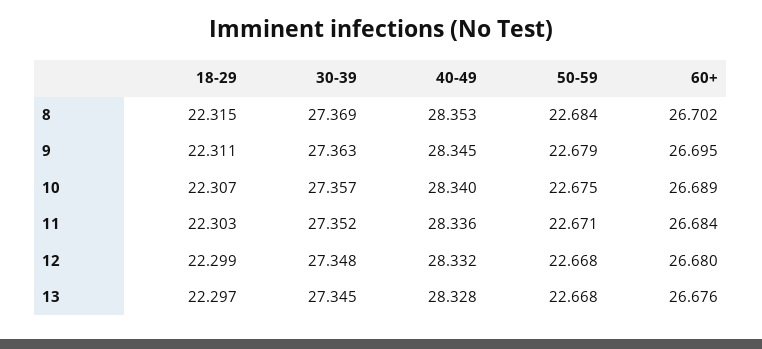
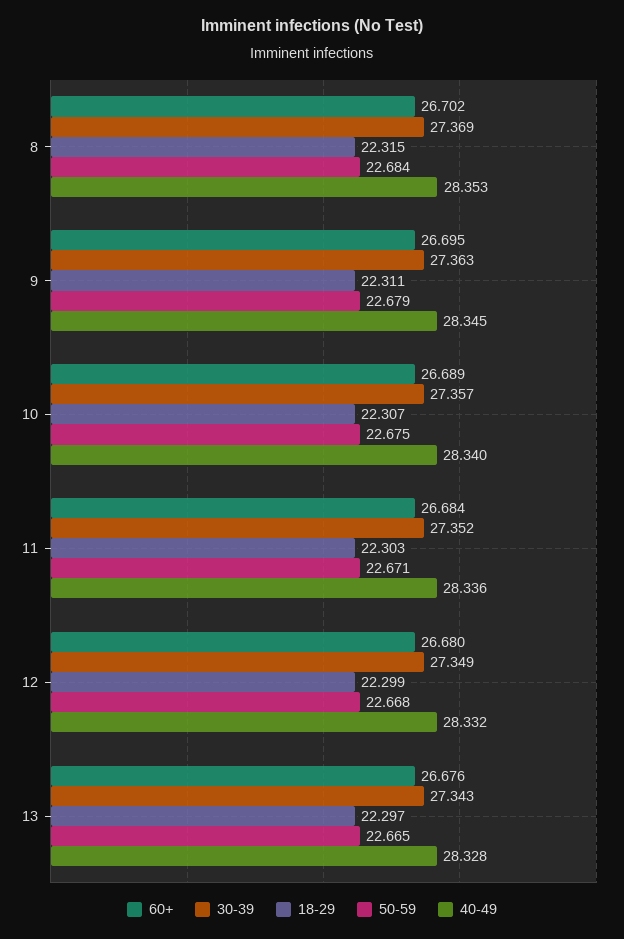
  {
    "18-29": {
      "8": 22.315,
      "9": 22.311,
      "10": 22.307,
      "11": 22.303,
      "12": 22.299,
      "13": 22.297
    },
    "30-39": {
      "8": 27.369,
      "9": 27.363,
      "10": 27.357,
      "11": 27.352,
-     "12": 27.348,
+     "12": 27.349,
-     "13": 27.345
+     "13": 27.343
    },
    "40-49": {
      "8": 28.353,
      "9": 28.345,
      "10": 28.34,
      "11": 28.336,
      "12": 28.332,
      "13": 28.328
    },
    "50-59": {
      "8": 22.684,
      "9": 22.679,
      "10": 22.675,
      "11": 22.671,
      "12": 22.668,
-     "13": 22.668
+     "13": 22.665
    },
    "60+": {
      "8": 26.702,
      "9": 26.695,
      "10": 26.689,
      "11": 26.684,
      "12": 26.68,
      "13": 26.676
    }
  }

